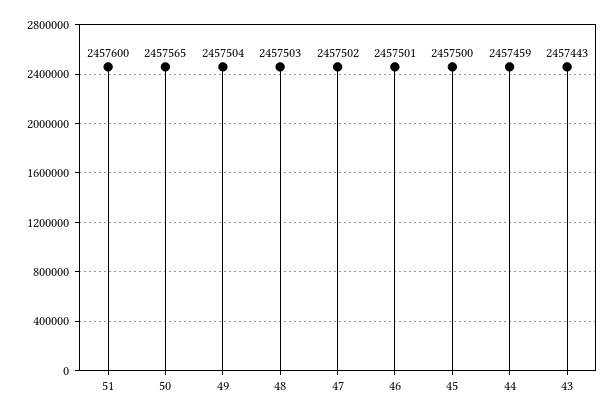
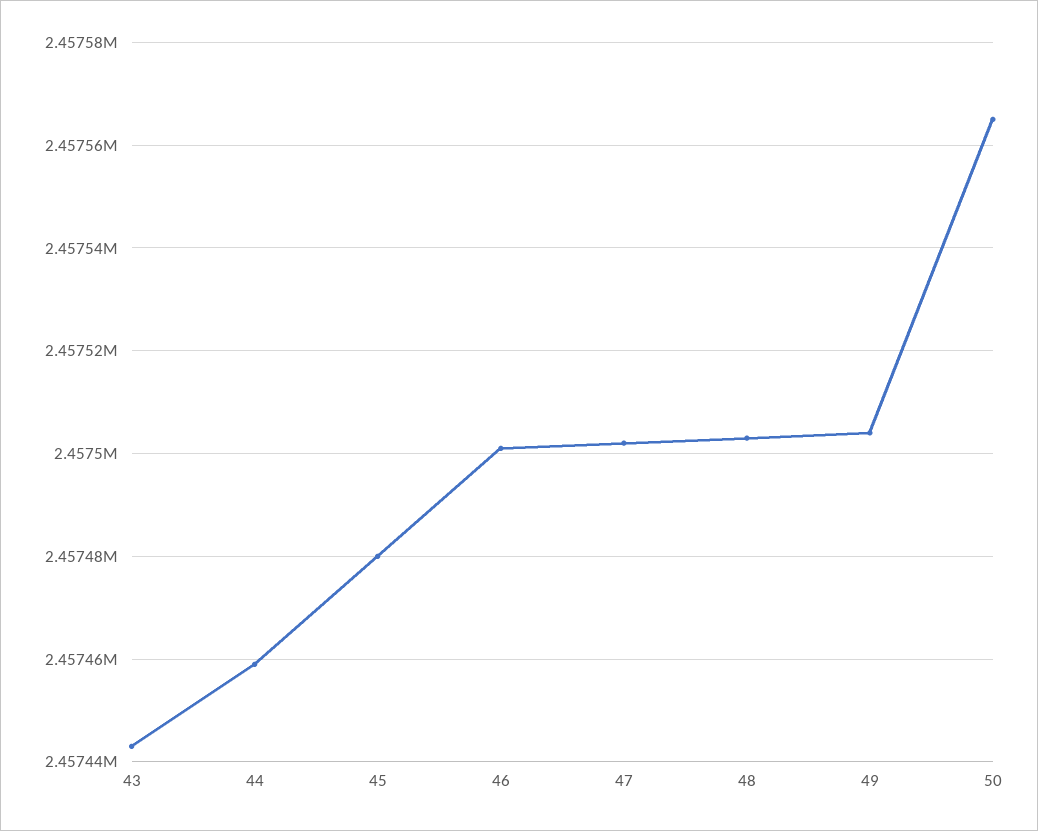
  {
-   "51": 2457600,
    "50": 2457565,
    "49": 2457504,
    "48": 2457503,
    "47": 2457502,
    "46": 2457501,
-   "45": 2457500,
+   "45": 2457480,
    "44": 2457459,
    "43": 2457443
  }

